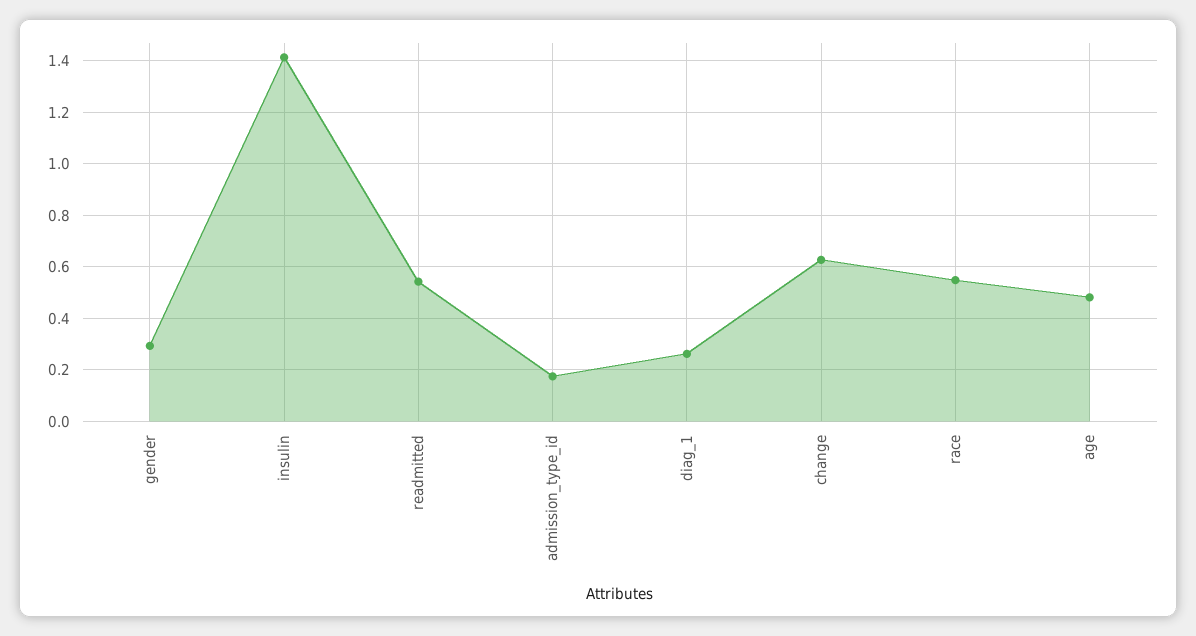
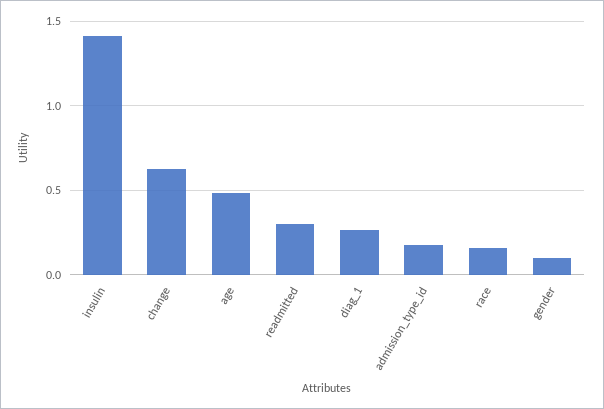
  {
-   "gender": 0.3,
+   "gender": 0.1,
    "insulin": 1.425,
-   "readmitted": 0.55,
+   "readmitted": 0.3,
    "admission_type_id": 0.175,
    "diag_1": 0.25,
    "change": 0.625,
-   "race": 0.55,
+   "race": 0.15,
    "age": 0.475
  }

